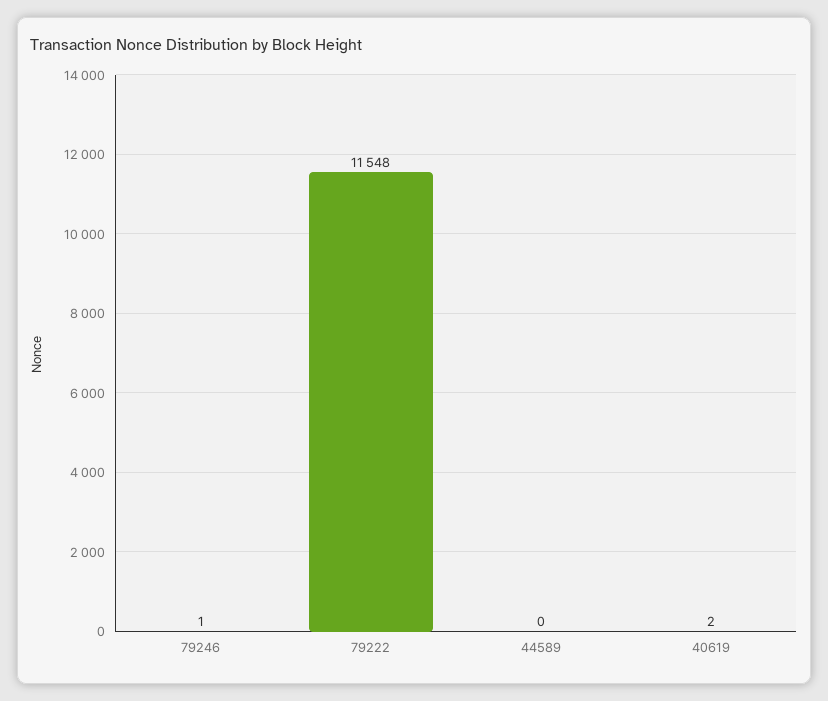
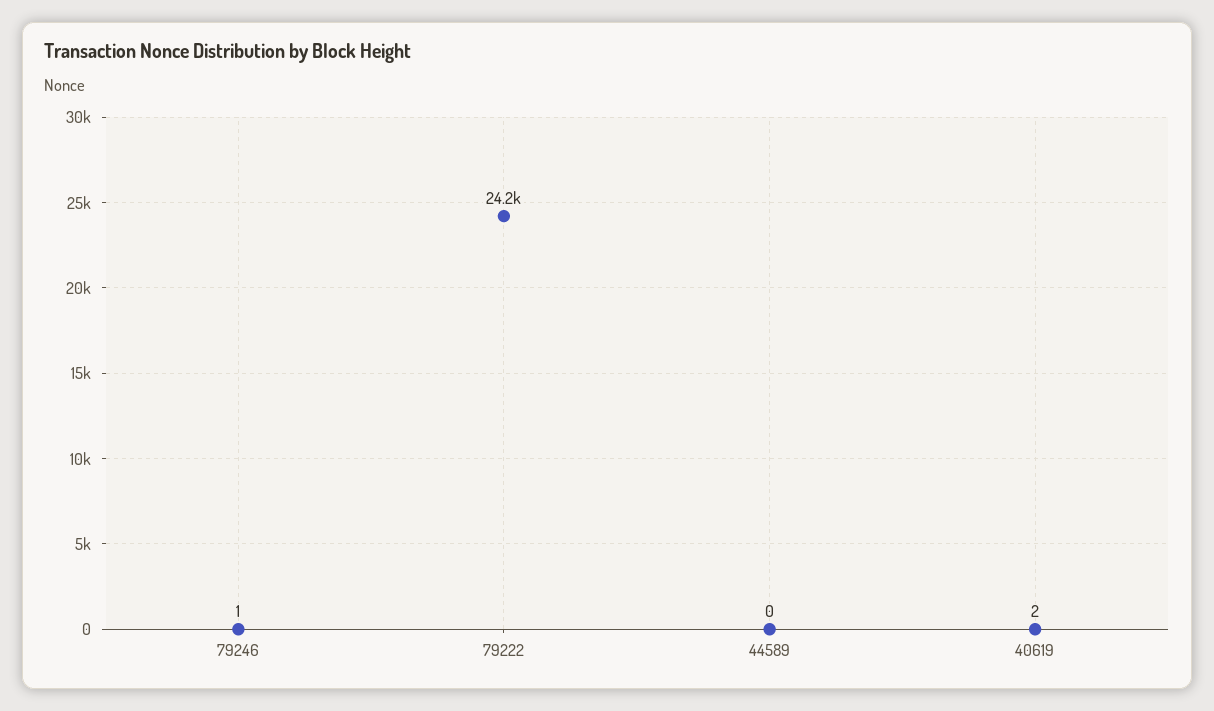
  {
    "79246": 1,
-   "79222": 11548,
+   "79222": 24200,
    "44589": 0,
    "40619": 2
  }

